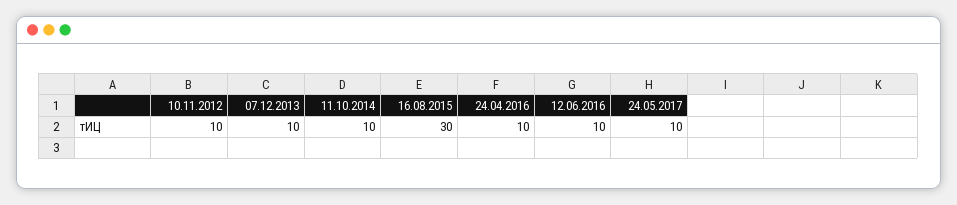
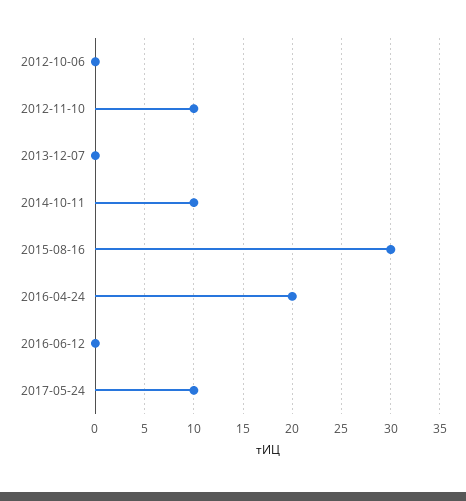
  {
    "10.11.2012": 10,
-   "07.12.2013": 10,
+   "07.12.2013": 0,
    "11.10.2014": 10,
    "16.08.2015": 30,
-   "24.04.2016": 10,
+   "24.04.2016": 20,
-   "12.06.2016": 10,
+   "12.06.2016": 0,
-   "24.05.2017": 10
+   "24.05.2017": 10,
+   "2012-10-06": 0
  }

